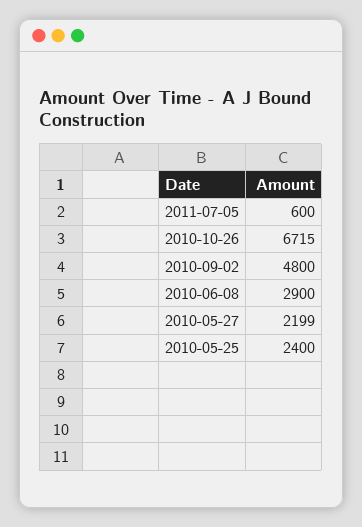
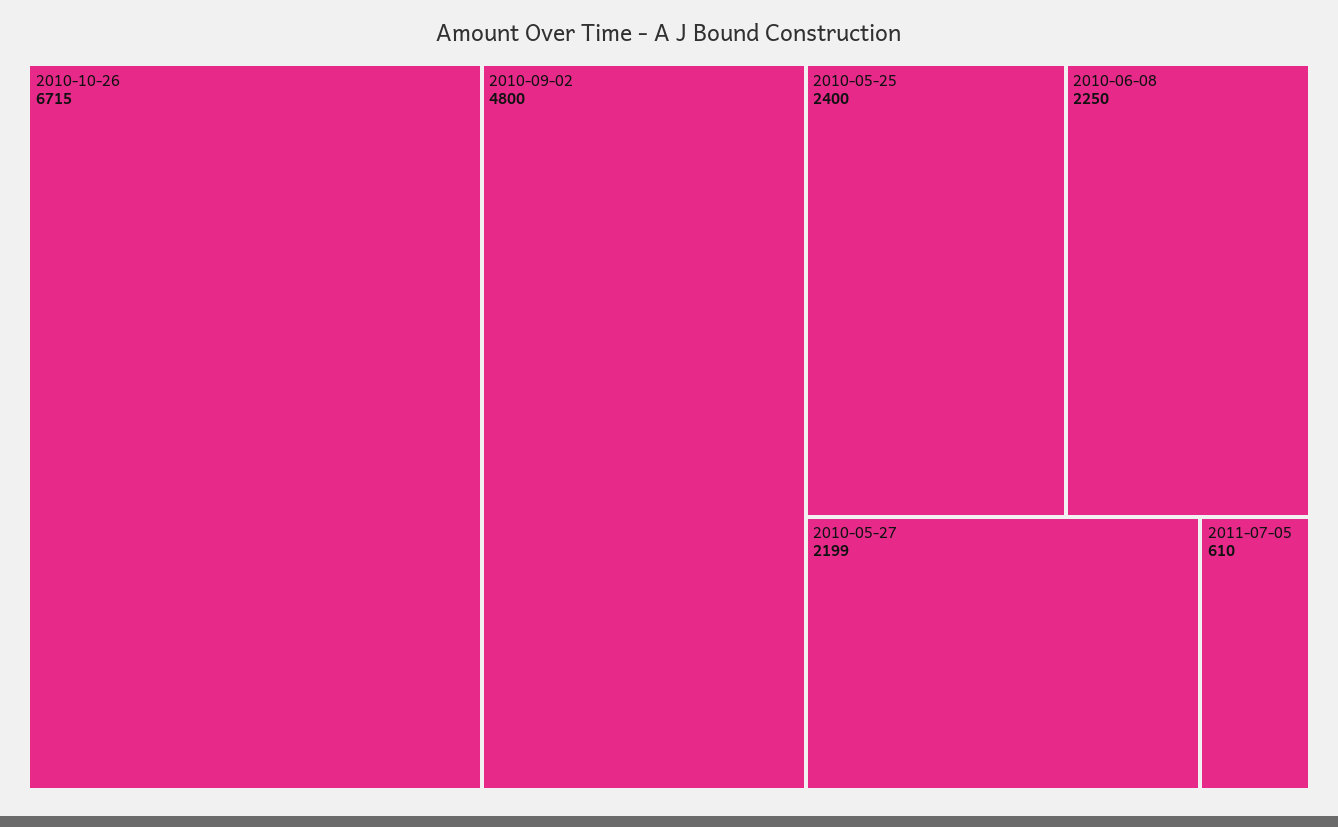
  {
-   "2011-07-05": 600,
+   "2011-07-05": 610,
    "2010-10-26": 6715,
    "2010-09-02": 4800,
-   "2010-06-08": 2900,
+   "2010-06-08": 2250,
    "2010-05-27": 2199,
    "2010-05-25": 2400
  }

